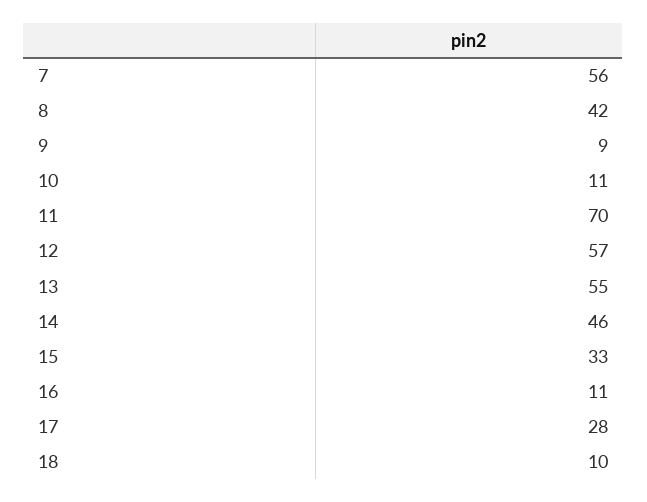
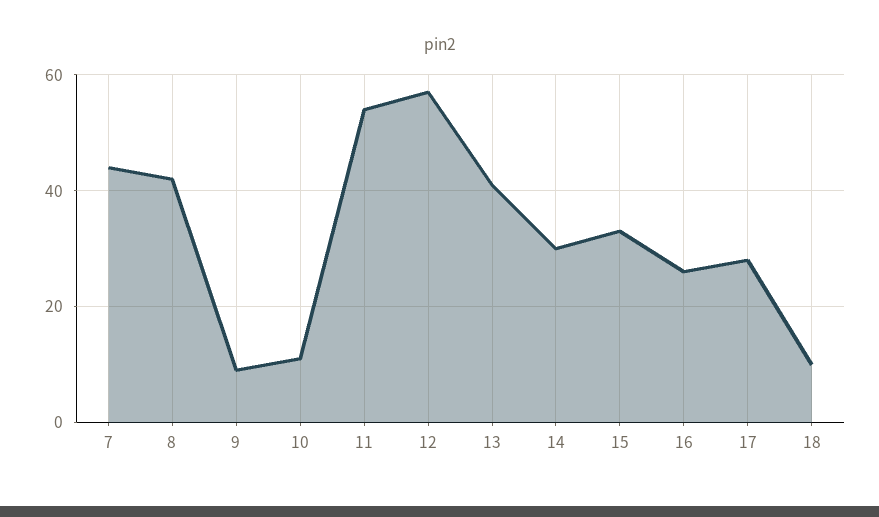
  {
-   "7": 56,
+   "7": 45,
    "8": 42,
    "9": 9,
    "10": 11,
-   "11": 70,
+   "11": 55,
    "12": 57,
-   "13": 55,
+   "13": 40,
-   "14": 46,
+   "14": 30,
    "15": 33,
-   "16": 11,
+   "16": 25,
    "17": 28,
    "18": 10
  }

